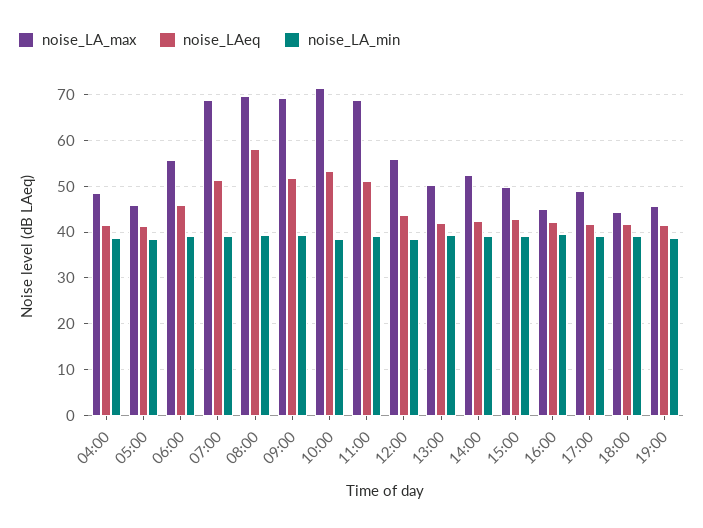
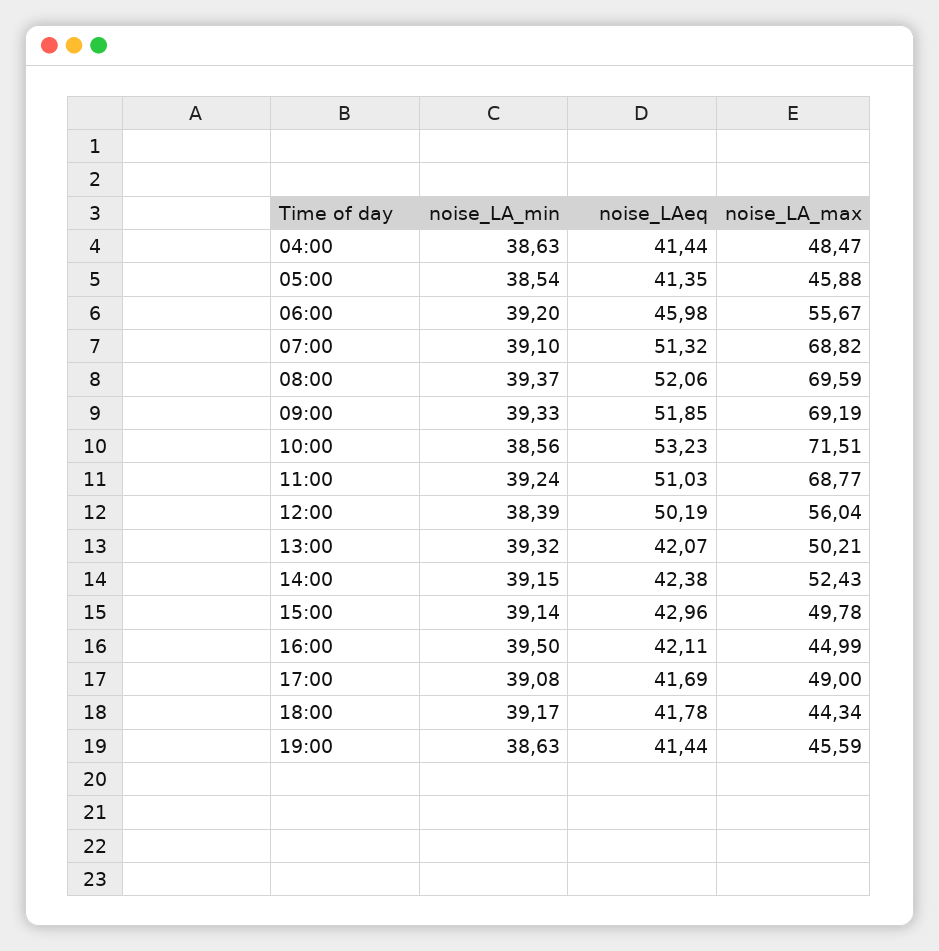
  {
    "noise_LA_max": {
      "04:00": 48.47,
      "05:00": 45.88,
      "06:00": 55.67,
      "07:00": 68.82,
      "08:00": 69.59,
      "09:00": 69.19,
      "10:00": 71.51,
      "11:00": 68.77,
      "12:00": 56.04,
      "13:00": 50.21,
      "14:00": 52.43,
      "15:00": 49.78,
      "16:00": 44.99,
      "17:00": 49,
      "18:00": 44.34,
      "19:00": 45.59
    },
    "noise_LAeq": {
      "04:00": 41.44,
      "05:00": 41.35,
      "06:00": 45.98,
      "07:00": 51.32,
-     "08:00": 58,
+     "08:00": 52.06,
      "09:00": 51.85,
      "10:00": 53.23,
      "11:00": 51.03,
-     "12:00": 44,
+     "12:00": 50.19,
      "13:00": 42.07,
      "14:00": 42.38,
      "15:00": 42.96,
      "16:00": 42.11,
      "17:00": 41.69,
      "18:00": 41.78,
      "19:00": 41.44
    },
    "noise_LA_min": {
      "04:00": 38.63,
      "05:00": 38.54,
      "06:00": 39.2,
      "07:00": 39.1,
      "08:00": 39.37,
      "09:00": 39.33,
      "10:00": 38.56,
      "11:00": 39.24,
      "12:00": 38.39,
      "13:00": 39.32,
      "14:00": 39.15,
      "15:00": 39.14,
      "16:00": 39.5,
      "17:00": 39.08,
      "18:00": 39.17,
      "19:00": 38.63
    }
  }

